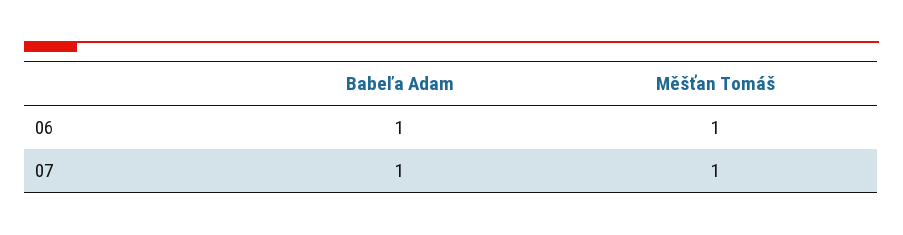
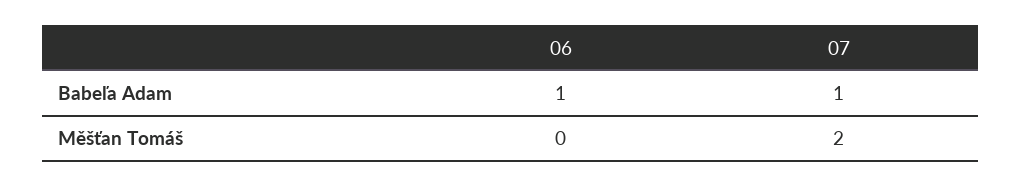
  {
    "Babeľa Adam": {
      "06": 1,
      "07": 1
    },
    "Měšťan Tomáš": {
-     "06": 1,
+     "06": 0,
-     "07": 1
+     "07": 2
    }
  }

